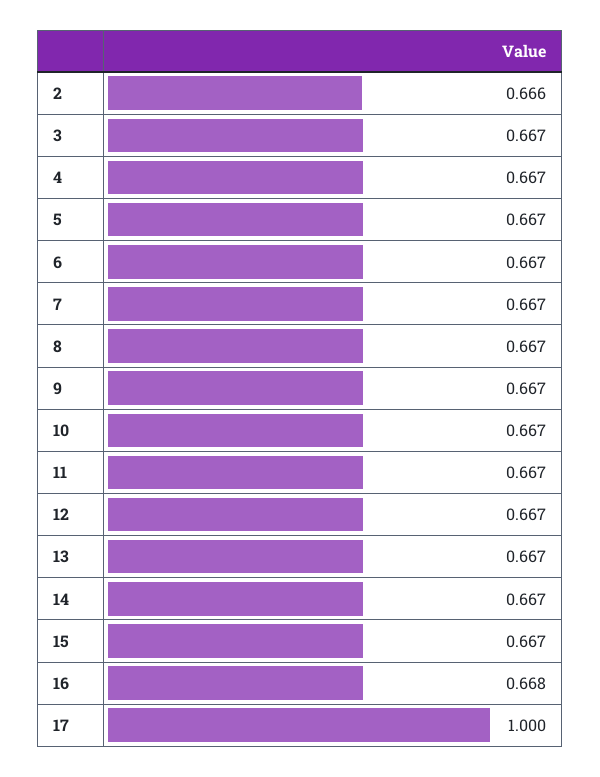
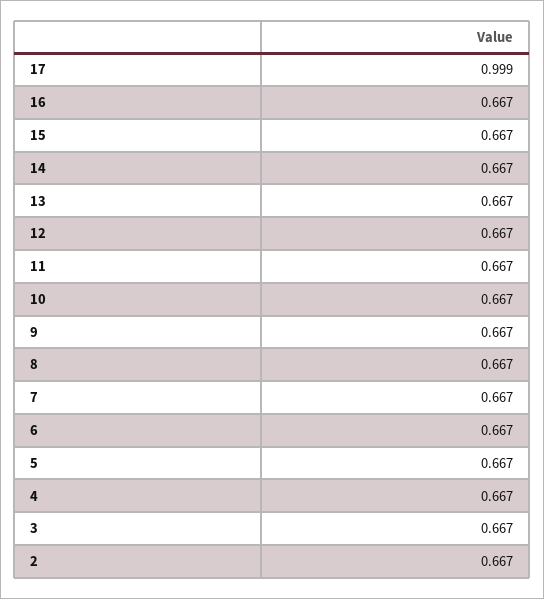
  {
-   "2": 0.666,
+   "2": 0.667,
    "3": 0.667,
    "4": 0.667,
    "5": 0.667,
    "6": 0.667,
    "7": 0.667,
    "8": 0.667,
    "9": 0.667,
    "10": 0.667,
    "11": 0.667,
    "12": 0.667,
    "13": 0.667,
    "14": 0.667,
    "15": 0.667,
-   "16": 0.668,
+   "16": 0.667,
-   "17": 1
+   "17": 0.999
  }

